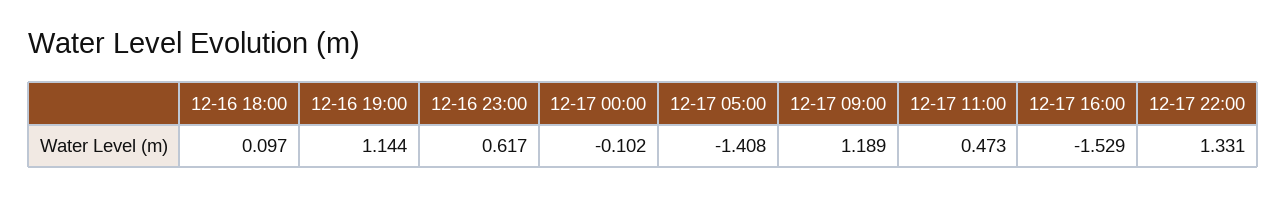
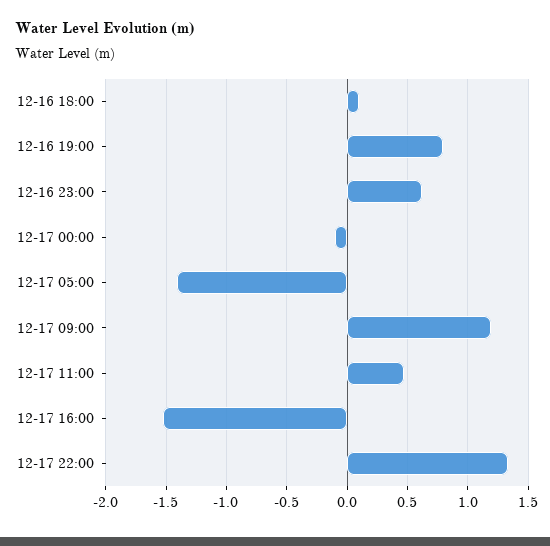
  {
    "12-16 18:00": 0.097,
-   "12-16 19:00": 1.144,
+   "12-16 19:00": 0.8,
    "12-16 23:00": 0.617,
    "12-17 00:00": -0.102,
    "12-17 05:00": -1.408,
    "12-17 09:00": 1.189,
    "12-17 11:00": 0.473,
    "12-17 16:00": -1.529,
    "12-17 22:00": 1.331
  }

